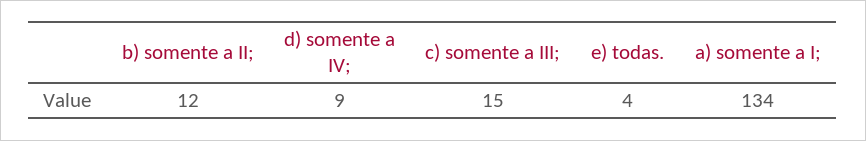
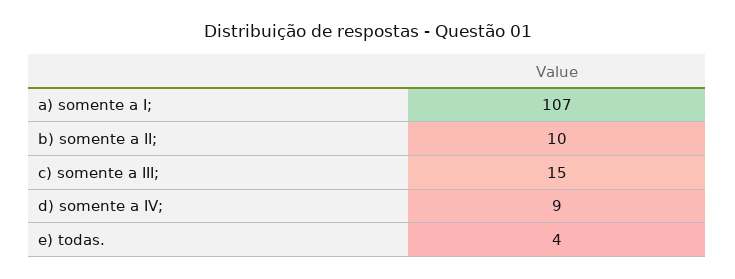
  {
-   "b) somente a II;": 12,
+   "b) somente a II;": 10,
    "d) somente a IV;": 9,
    "c) somente a III;": 15,
    "e) todas.": 4,
-   "a) somente a I;": 134
+   "a) somente a I;": 107
  }

